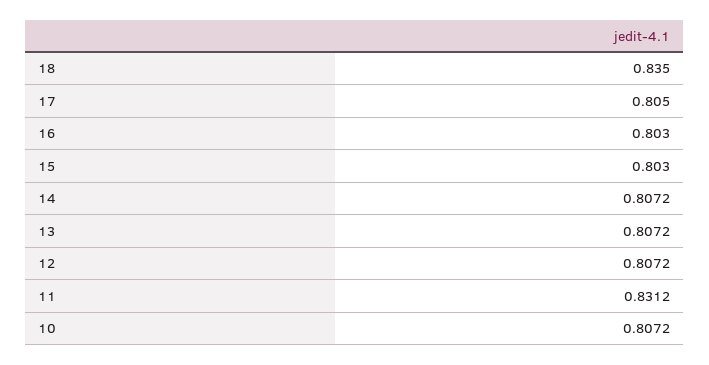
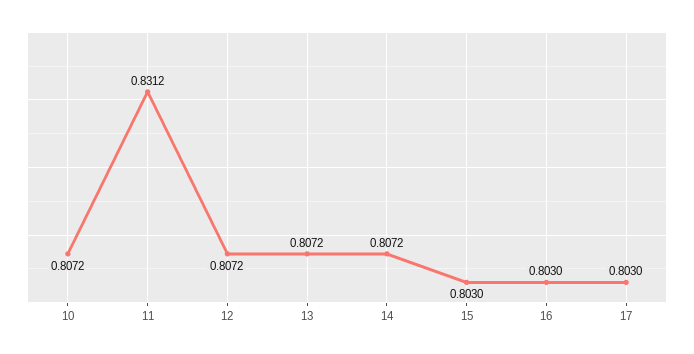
  {
-   "18": 0.835,
-   "17": 0.805,
+   "17": 0.803,
    "16": 0.803,
    "15": 0.803,
    "14": 0.8072,
    "13": 0.8072,
    "12": 0.8072,
    "11": 0.8312,
    "10": 0.8072
  }

